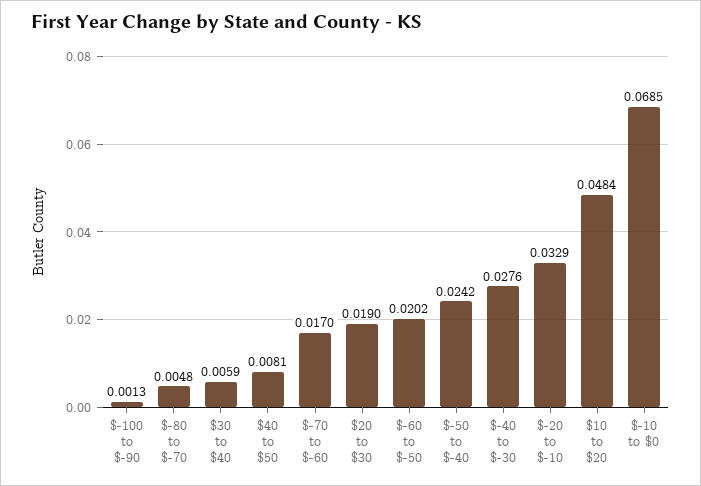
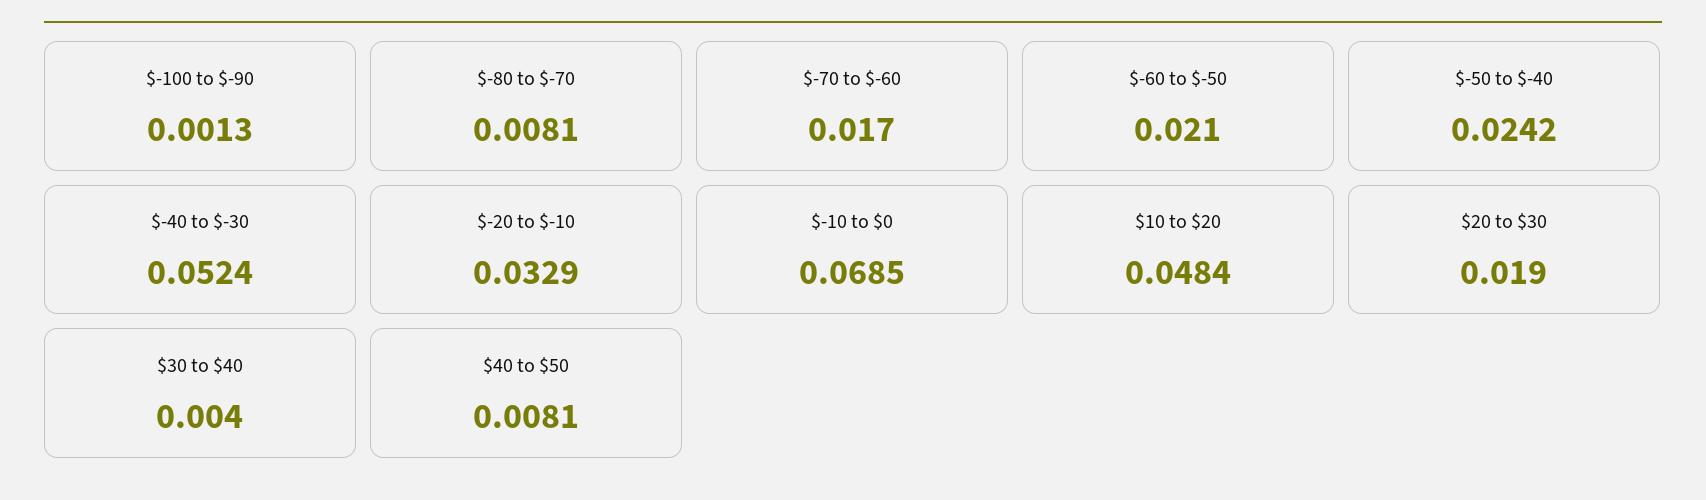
  {
    "$-100 to $-90": 0.0013,
-   "$-80 to $-70": 0.0048,
+   "$-80 to $-70": 0.0081,
-   "$30 to $40": 0.0059,
+   "$30 to $40": 0.004,
    "$40 to $50": 0.0081,
    "$-70 to $-60": 0.017,
    "$20 to $30": 0.019,
-   "$-60 to $-50": 0.0202,
+   "$-60 to $-50": 0.021,
    "$-50 to $-40": 0.0242,
-   "$-40 to $-30": 0.0276,
+   "$-40 to $-30": 0.0524,
    "$-20 to $-10": 0.0329,
    "$10 to $20": 0.0484,
    "$-10 to $0": 0.0685
  }

